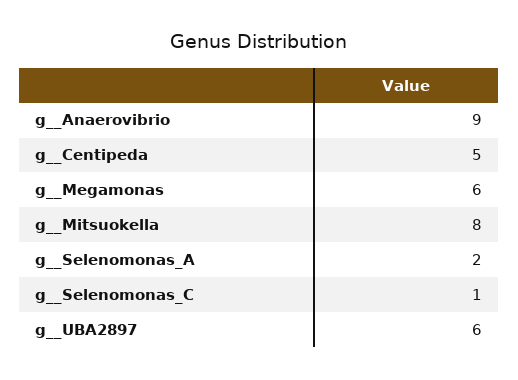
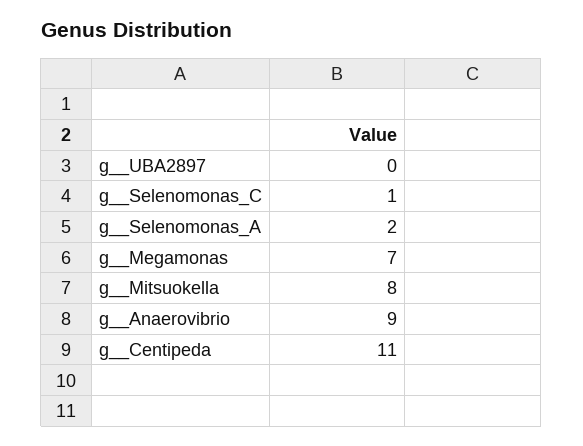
  {
    "g__Anaerovibrio": 9,
-   "g__Centipeda": 5,
+   "g__Centipeda": 11,
-   "g__Megamonas": 6,
+   "g__Megamonas": 7,
    "g__Mitsuokella": 8,
    "g__Selenomonas_A": 2,
    "g__Selenomonas_C": 1,
-   "g__UBA2897": 6
+   "g__UBA2897": 0
  }

